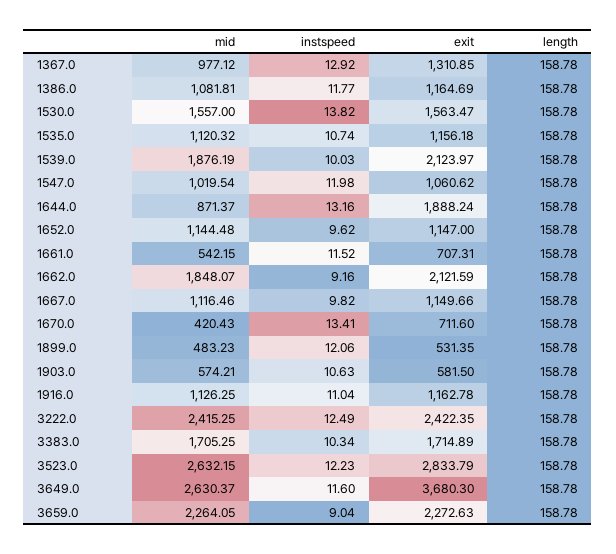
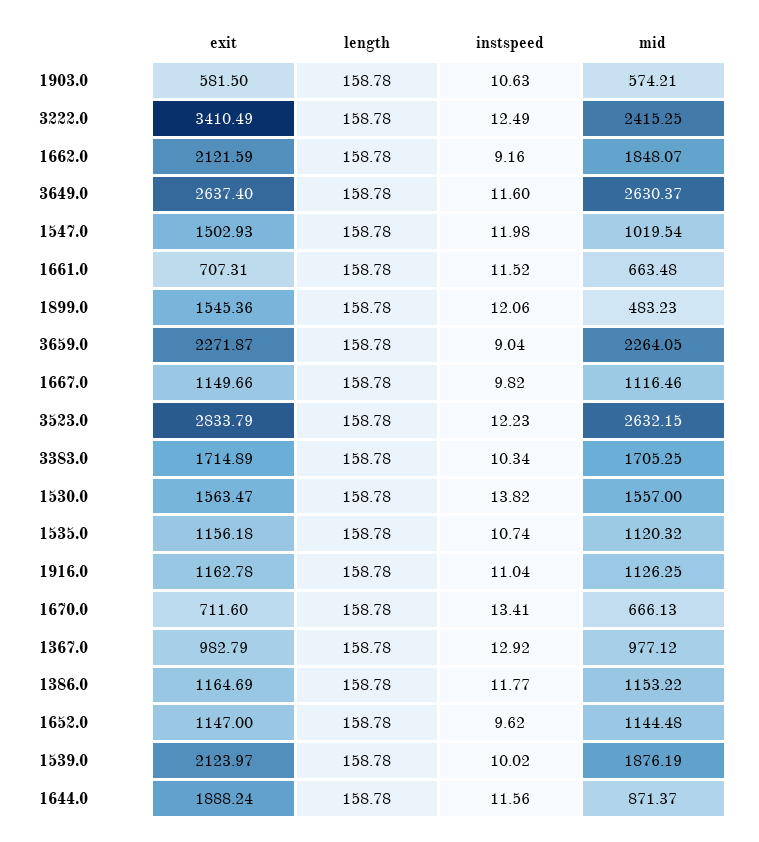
  {
    "mid": {
      "1367.0": 977.12,
-     "1386.0": 1081.81,
+     "1386.0": 1153.22,
      "1530.0": 1557,
      "1535.0": 1120.32,
      "1539.0": 1876.19,
      "1547.0": 1019.54,
      "1644.0": 871.37,
      "1652.0": 1144.48,
-     "1661.0": 542.15,
+     "1661.0": 663.48,
      "1662.0": 1848.07,
      "1667.0": 1116.46,
-     "1670.0": 420.43,
+     "1670.0": 666.13,
      "1899.0": 483.23,
      "1903.0": 574.21,
      "1916.0": 1126.25,
      "3222.0": 2415.25,
      "3383.0": 1705.25,
      "3523.0": 2632.15,
      "3649.0": 2630.37,
      "3659.0": 2264.05
    },
    "instspeed": {
      "1367.0": 12.92,
      "1386.0": 11.77,
      "1530.0": 13.82,
      "1535.0": 10.74,
-     "1539.0": 10.03,
+     "1539.0": 10.02,
      "1547.0": 11.98,
-     "1644.0": 13.16,
+     "1644.0": 11.56,
      "1652.0": 9.62,
      "1661.0": 11.52,
      "1662.0": 9.16,
      "1667.0": 9.82,
      "1670.0": 13.41,
      "1899.0": 12.06,
      "1903.0": 10.63,
      "1916.0": 11.04,
      "3222.0": 12.49,
      "3383.0": 10.34,
      "3523.0": 12.23,
      "3649.0": 11.6,
      "3659.0": 9.04
    },
    "exit": {
-     "1367.0": 1310.85,
+     "1367.0": 982.79,
      "1386.0": 1164.69,
      "1530.0": 1563.47,
      "1535.0": 1156.18,
      "1539.0": 2123.97,
-     "1547.0": 1060.62,
+     "1547.0": 1502.93,
      "1644.0": 1888.24,
      "1652.0": 1147,
      "1661.0": 707.31,
      "1662.0": 2121.59,
      "1667.0": 1149.66,
      "1670.0": 711.6,
-     "1899.0": 531.35,
+     "1899.0": 1545.36,
      "1903.0": 581.5,
      "1916.0": 1162.78,
-     "3222.0": 2422.35,
+     "3222.0": 3410.49,
      "3383.0": 1714.89,
      "3523.0": 2833.79,
-     "3649.0": 3680.3,
+     "3649.0": 2637.4,
-     "3659.0": 2272.63
+     "3659.0": 2271.87
    },
    "length": {
      "1367.0": 158.78,
      "1386.0": 158.78,
      "1530.0": 158.78,
      "1535.0": 158.78,
      "1539.0": 158.78,
      "1547.0": 158.78,
      "1644.0": 158.78,
      "1652.0": 158.78,
      "1661.0": 158.78,
      "1662.0": 158.78,
      "1667.0": 158.78,
      "1670.0": 158.78,
      "1899.0": 158.78,
      "1903.0": 158.78,
      "1916.0": 158.78,
      "3222.0": 158.78,
      "3383.0": 158.78,
      "3523.0": 158.78,
      "3649.0": 158.78,
      "3659.0": 158.78
    }
  }

